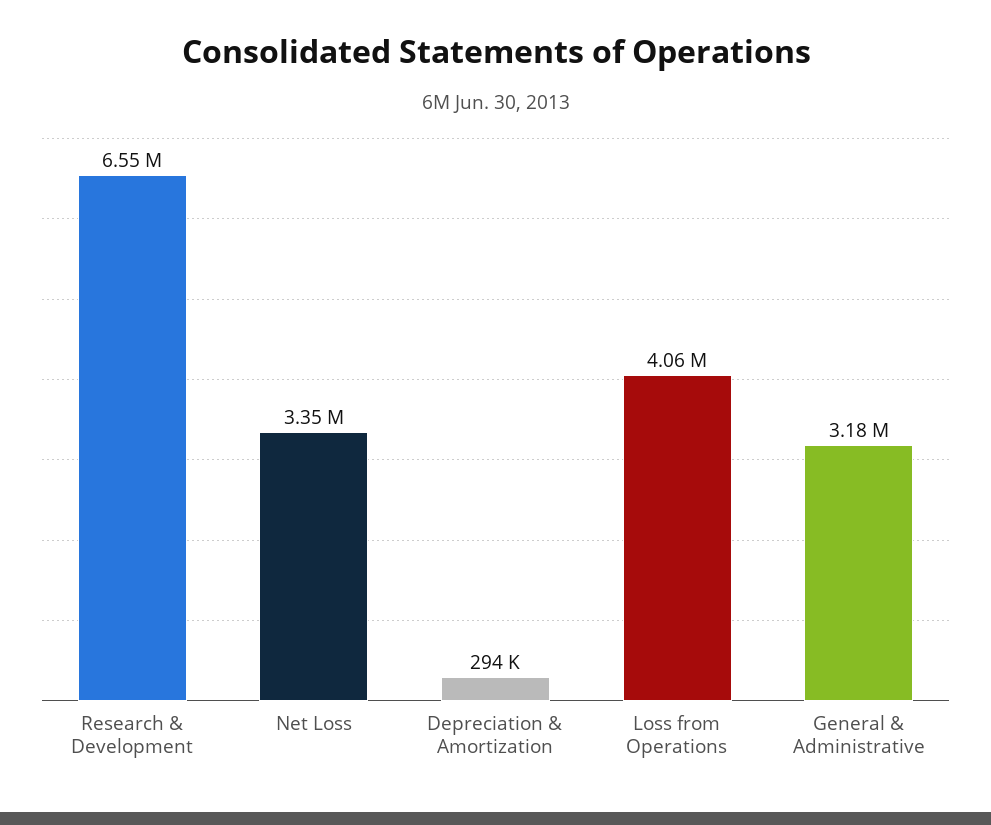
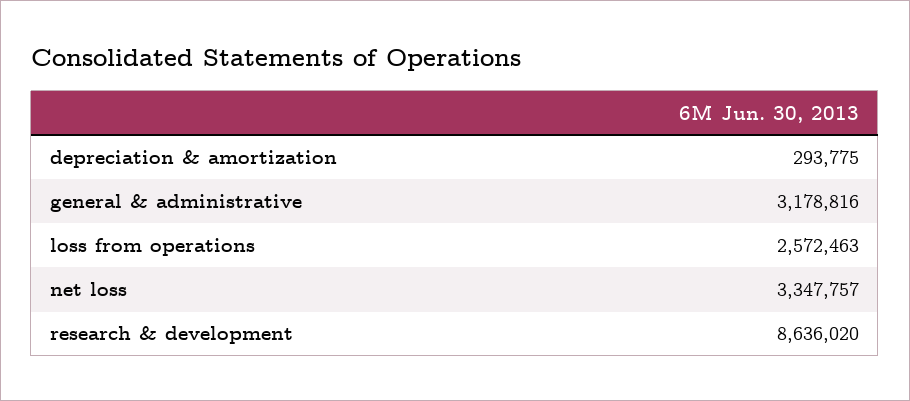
  {
-   "Research & Development": 6550000,
+   "Research & Development": 8636020,
    "Net Loss": 3347757,
    "Depreciation & Amortization": 293775,
-   "Loss from Operations": 4060000,
+   "Loss from Operations": 2572463,
    "General & Administrative": 3178816
  }

